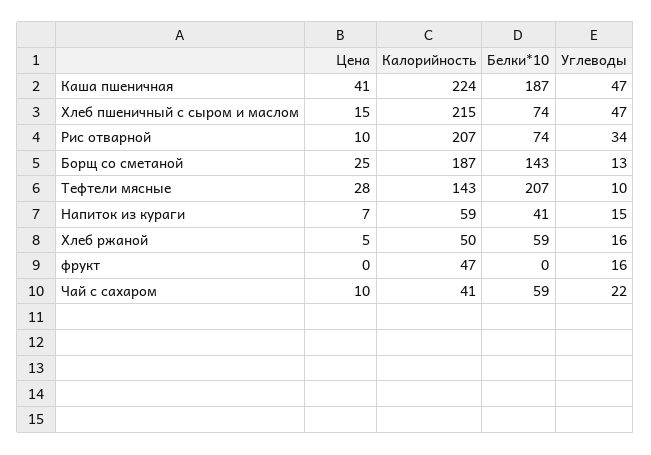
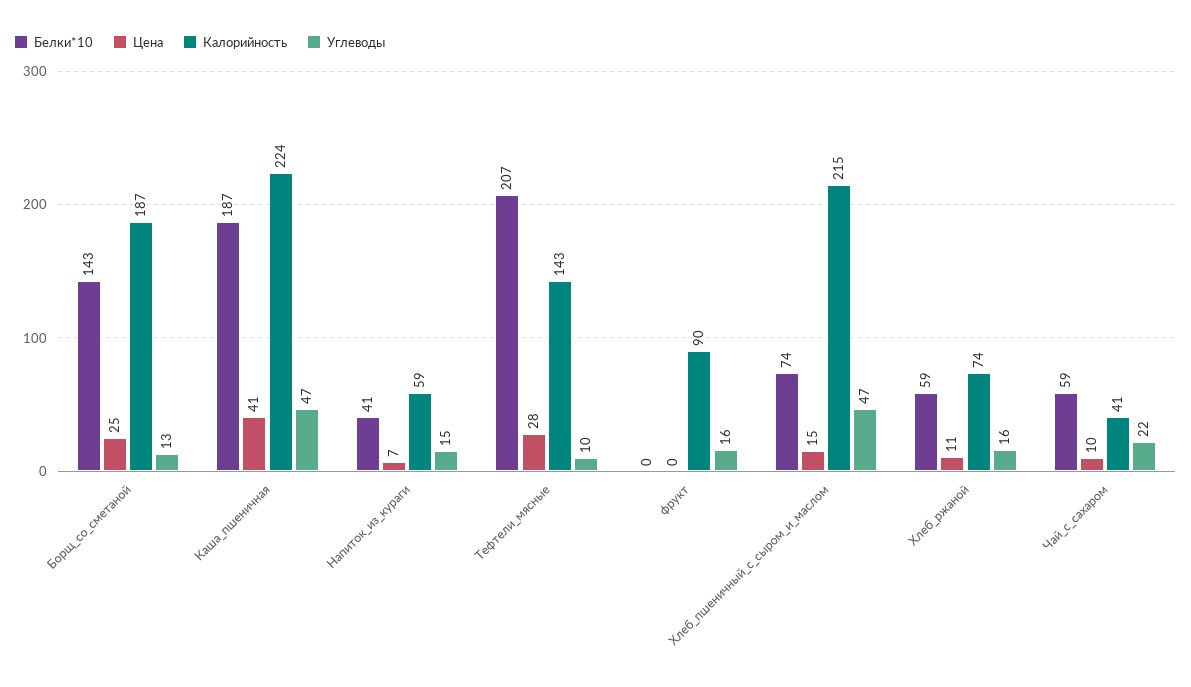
  {
    "Цена": {
      "Каша пшеничная": 41,
      "Хлеб пшеничный с сыром и маслом": 15,
-     "Рис отварной": 10,
      "Борщ со сметаной": 25,
      "Тефтели мясные": 28,
      "Напиток из кураги": 7,
-     "Хлеб ржаной": 5,
+     "Хлеб ржаной": 11,
      "фрукт": 0,
      "Чай с сахаром": 10
    },
    "Калорийность": {
      "Каша пшеничная": 224,
      "Хлеб пшеничный с сыром и маслом": 215,
-     "Рис отварной": 207,
      "Борщ со сметаной": 187,
      "Тефтели мясные": 143,
      "Напиток из кураги": 59,
-     "Хлеб ржаной": 50,
+     "Хлеб ржаной": 74,
-     "фрукт": 47,
+     "фрукт": 90,
      "Чай с сахаром": 41
    },
    "Белки*10": {
      "Каша пшеничная": 187,
      "Хлеб пшеничный с сыром и маслом": 74,
-     "Рис отварной": 74,
      "Борщ со сметаной": 143,
      "Тефтели мясные": 207,
      "Напиток из кураги": 41,
      "Хлеб ржаной": 59,
      "фрукт": 0,
      "Чай с сахаром": 59
    },
    "Углеводы": {
      "Каша пшеничная": 47,
      "Хлеб пшеничный с сыром и маслом": 47,
-     "Рис отварной": 34,
      "Борщ со сметаной": 13,
      "Тефтели мясные": 10,
      "Напиток из кураги": 15,
      "Хлеб ржаной": 16,
      "фрукт": 16,
      "Чай с сахаром": 22
    }
  }

